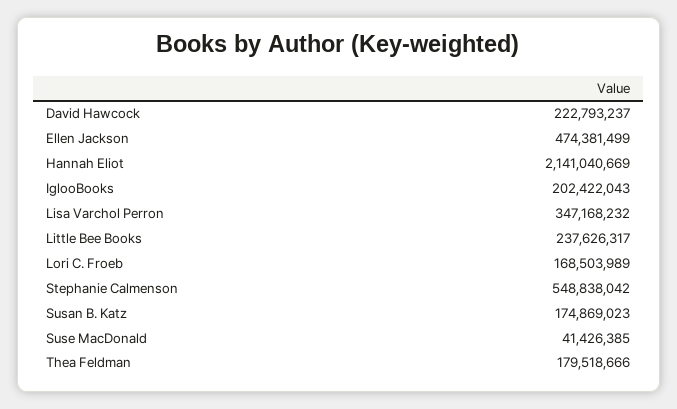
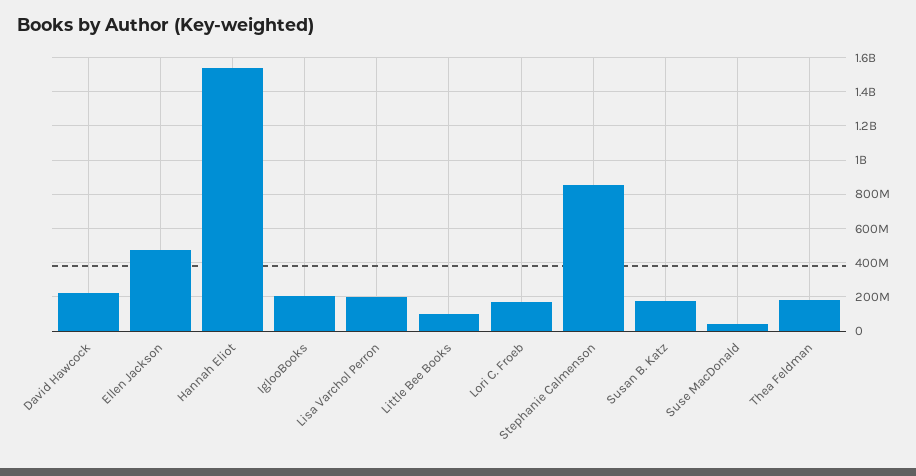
  {
    "David Hawcock": 222793237,
    "Ellen Jackson": 474381499,
-   "Hannah Eliot": 2141040669,
+   "Hannah Eliot": 1550000000,
    "IglooBooks": 202422043,
-   "Lisa Varchol Perron": 347168232,
+   "Lisa Varchol Perron": 200000000,
-   "Little Bee Books": 237626317,
+   "Little Bee Books": 100000000,
    "Lori C. Froeb": 168503989,
-   "Stephanie Calmenson": 548838042,
+   "Stephanie Calmenson": 850000000,
    "Susan B. Katz": 174869023,
    "Suse MacDonald": 41426385,
    "Thea Feldman": 179518666
  }

